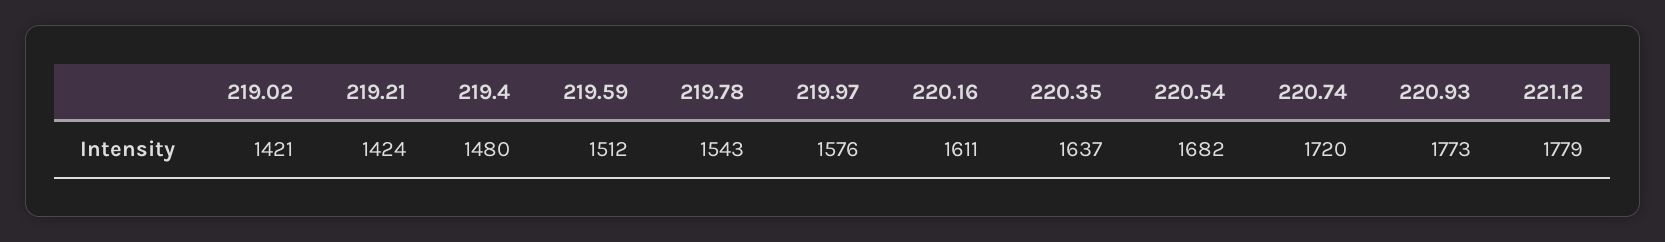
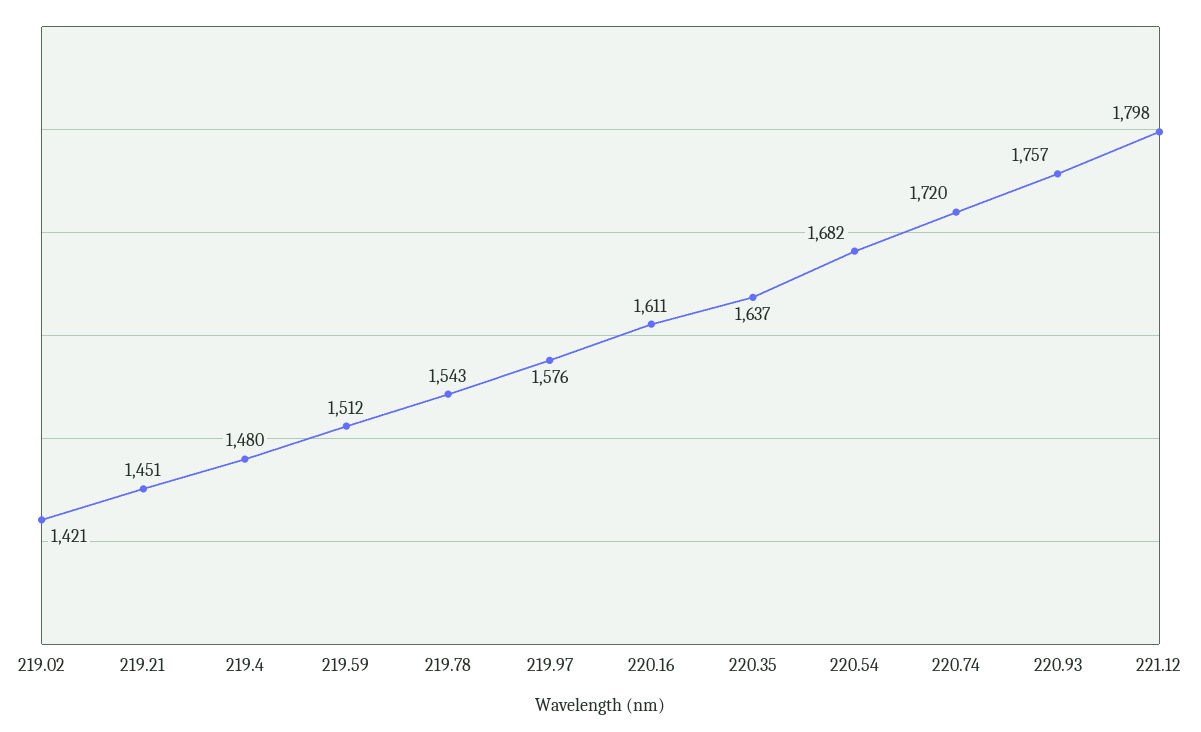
  {
    "219.02": 1421,
-   "219.21": 1424,
+   "219.21": 1451,
    "219.4": 1480,
    "219.59": 1512,
    "219.78": 1543,
    "219.97": 1576,
    "220.16": 1611,
    "220.35": 1637,
    "220.54": 1682,
    "220.74": 1720,
-   "220.93": 1773,
+   "220.93": 1757,
-   "221.12": 1779
+   "221.12": 1798
  }

